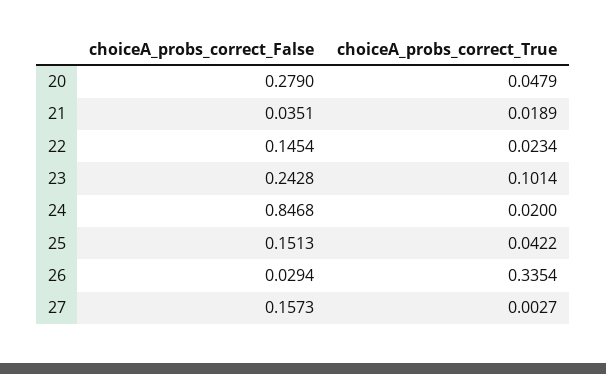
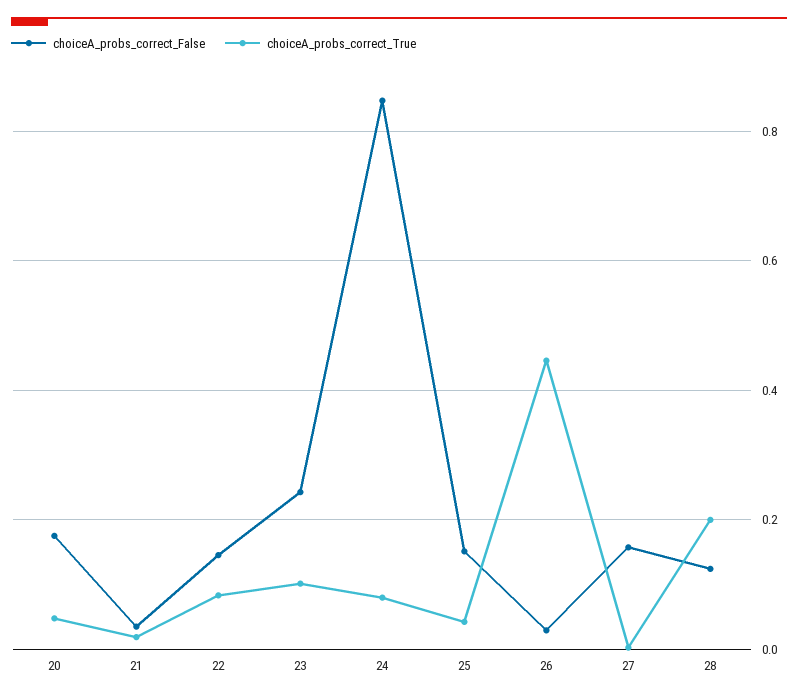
  {
    "choiceA_probs_correct_False": {
-     "20": 0.279,
+     "20": 0.18,
      "21": 0.0351,
      "22": 0.1454,
      "23": 0.2428,
      "24": 0.8468,
      "25": 0.1513,
      "26": 0.0294,
-     "27": 0.1573
+     "27": 0.1573,
+     "28": 0.12
    },
    "choiceA_probs_correct_True": {
      "20": 0.0479,
      "21": 0.0189,
-     "22": 0.0234,
+     "22": 0.08,
      "23": 0.1014,
-     "24": 0.02,
+     "24": 0.08,
      "25": 0.0422,
-     "26": 0.3354,
+     "26": 0.44,
-     "27": 0.0027
+     "27": 0.0027,
+     "28": 0.2
    }
  }

